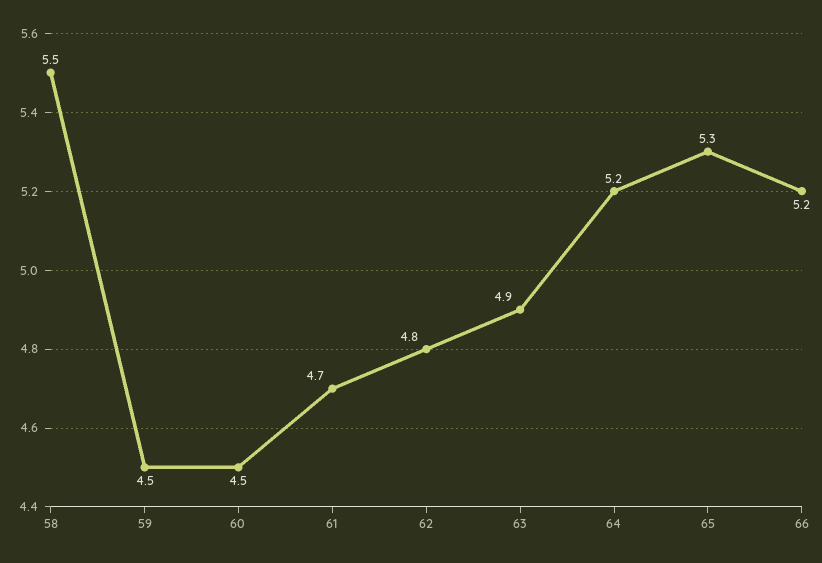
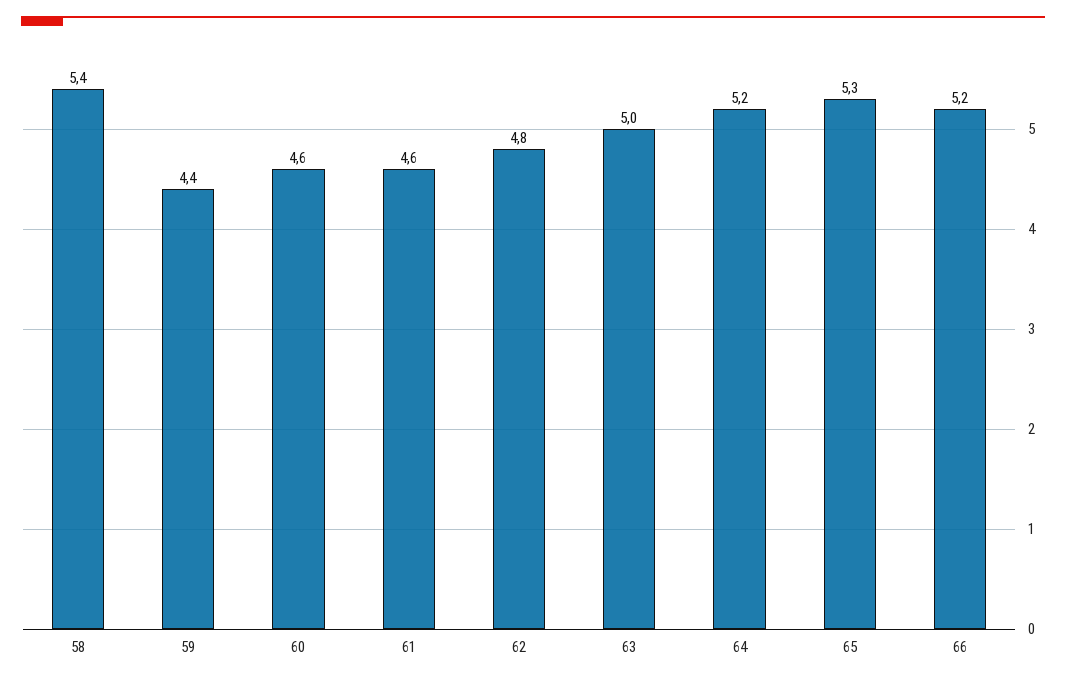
  {
-   "58": 5.5,
+   "58": 5.4,
-   "59": 4.5,
+   "59": 4.4,
-   "60": 4.5,
+   "60": 4.6,
-   "61": 4.7,
+   "61": 4.6,
    "62": 4.8,
-   "63": 4.9,
+   "63": 5,
    "64": 5.2,
    "65": 5.3,
    "66": 5.2
  }

